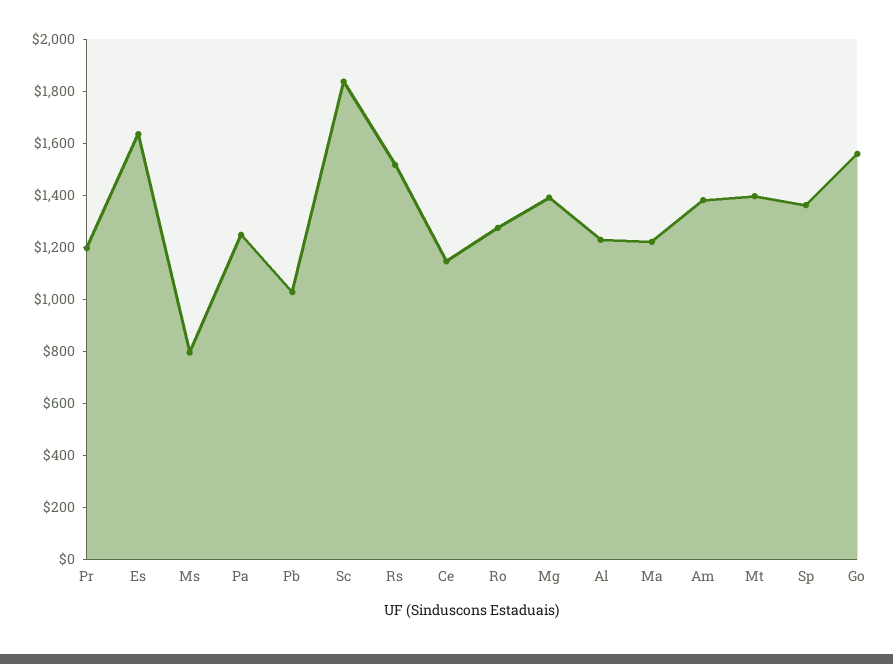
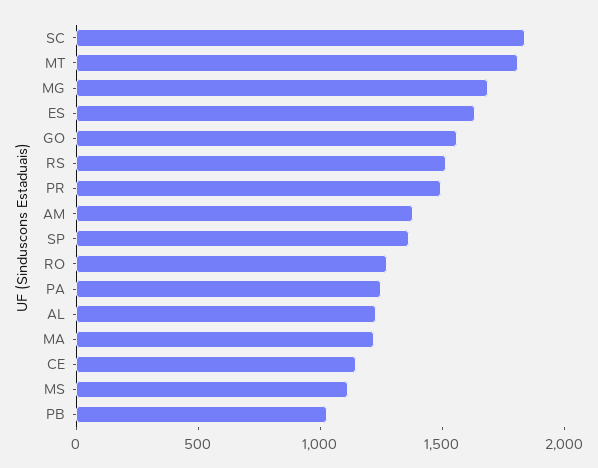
  {
-   "Pr": 1200,
+   "Pr": 1500,
    "Es": 1650,
-   "Ms": 800,
+   "Ms": 1100,
    "Pa": 1250,
    "Pb": 1050,
    "Sc": 1850,
    "Rs": 1500,
    "Ce": 1150,
    "Ro": 1250,
-   "Mg": 1400,
+   "Mg": 1700,
    "Al": 1250,
    "Ma": 1200,
    "Am": 1400,
-   "Mt": 1400,
+   "Mt": 1800,
    "Sp": 1350,
    "Go": 1550
  }

